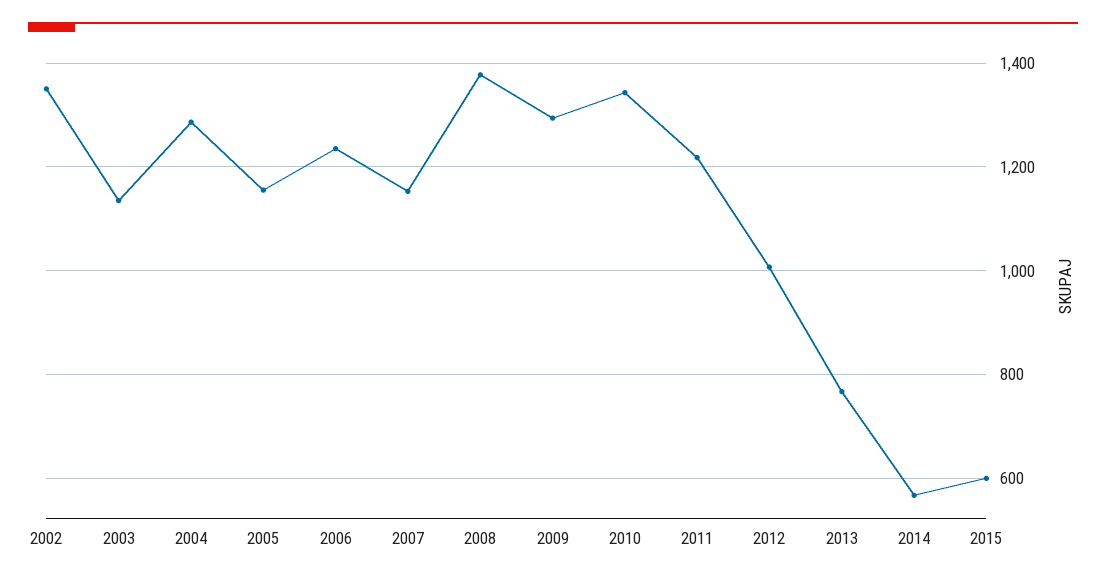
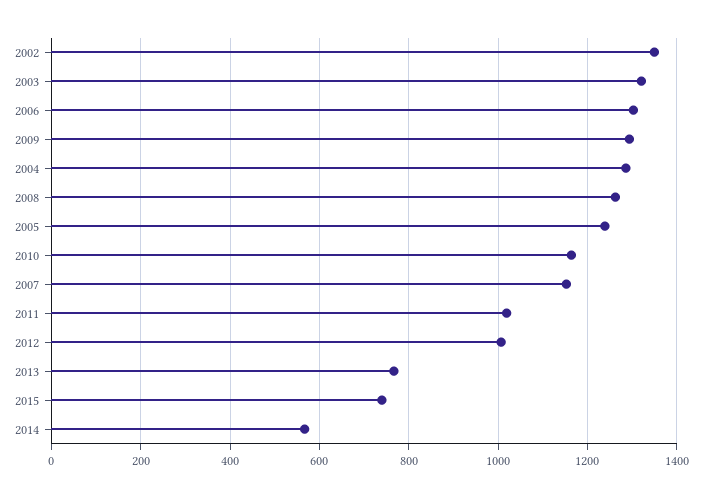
  {
    "2002": 1360,
-   "2003": 1140,
+   "2003": 1320,
    "2004": 1280,
-   "2005": 1160,
+   "2005": 1240,
-   "2006": 1240,
+   "2006": 1300,
    "2007": 1160,
-   "2008": 1380,
+   "2008": 1260,
    "2009": 1300,
-   "2010": 1340,
+   "2010": 1160,
-   "2011": 1220,
+   "2011": 1020,
    "2012": 1000,
    "2013": 760,
    "2014": 560,
-   "2015": 600
+   "2015": 740
  }

